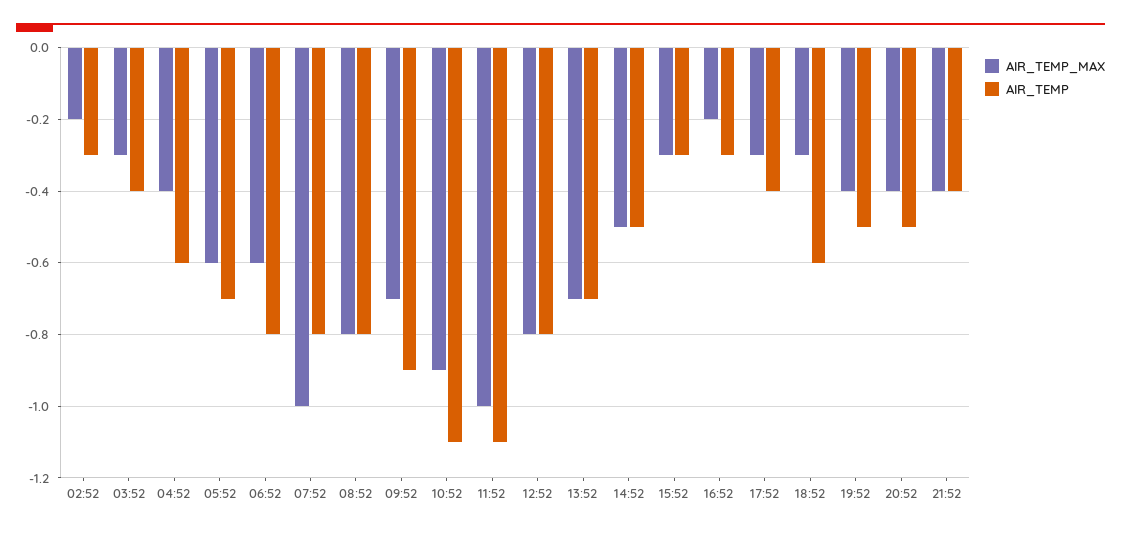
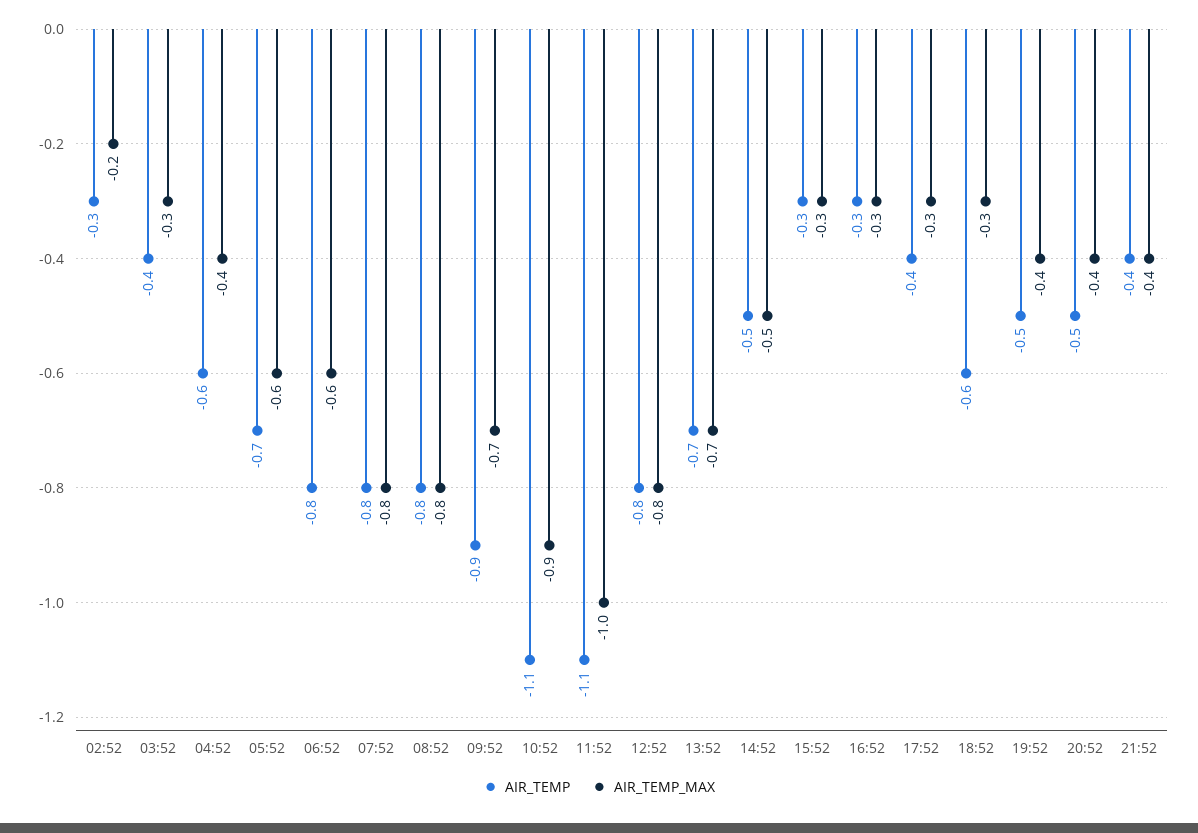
  {
    "AIR_TEMP_MAX": {
      "02:52": -0.2,
      "03:52": -0.3,
      "04:52": -0.4,
      "05:52": -0.6,
      "06:52": -0.6,
-     "07:52": -1,
+     "07:52": -0.8,
      "08:52": -0.8,
      "09:52": -0.7,
      "10:52": -0.9,
      "11:52": -1,
      "12:52": -0.8,
      "13:52": -0.7,
      "14:52": -0.5,
      "15:52": -0.3,
-     "16:52": -0.2,
+     "16:52": -0.3,
      "17:52": -0.3,
      "18:52": -0.3,
      "19:52": -0.4,
      "20:52": -0.4,
      "21:52": -0.4
    },
    "AIR_TEMP": {
      "02:52": -0.3,
      "03:52": -0.4,
      "04:52": -0.6,
      "05:52": -0.7,
      "06:52": -0.8,
      "07:52": -0.8,
      "08:52": -0.8,
      "09:52": -0.9,
      "10:52": -1.1,
      "11:52": -1.1,
      "12:52": -0.8,
      "13:52": -0.7,
      "14:52": -0.5,
      "15:52": -0.3,
      "16:52": -0.3,
      "17:52": -0.4,
      "18:52": -0.6,
      "19:52": -0.5,
      "20:52": -0.5,
      "21:52": -0.4
    }
  }

